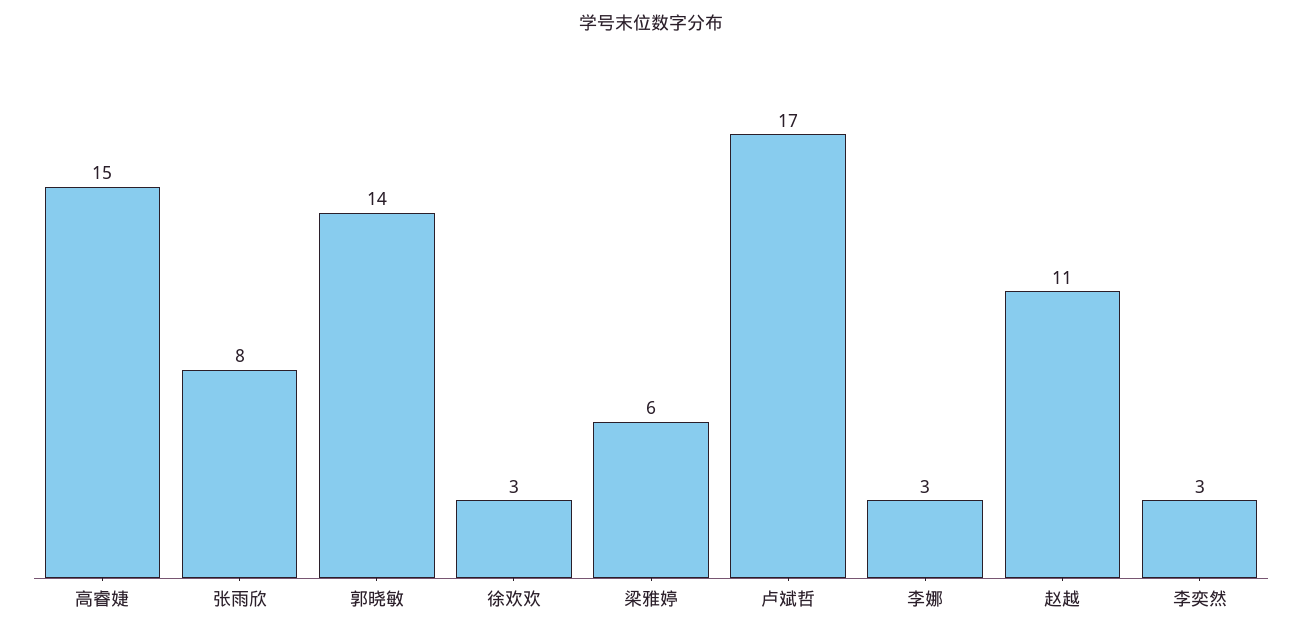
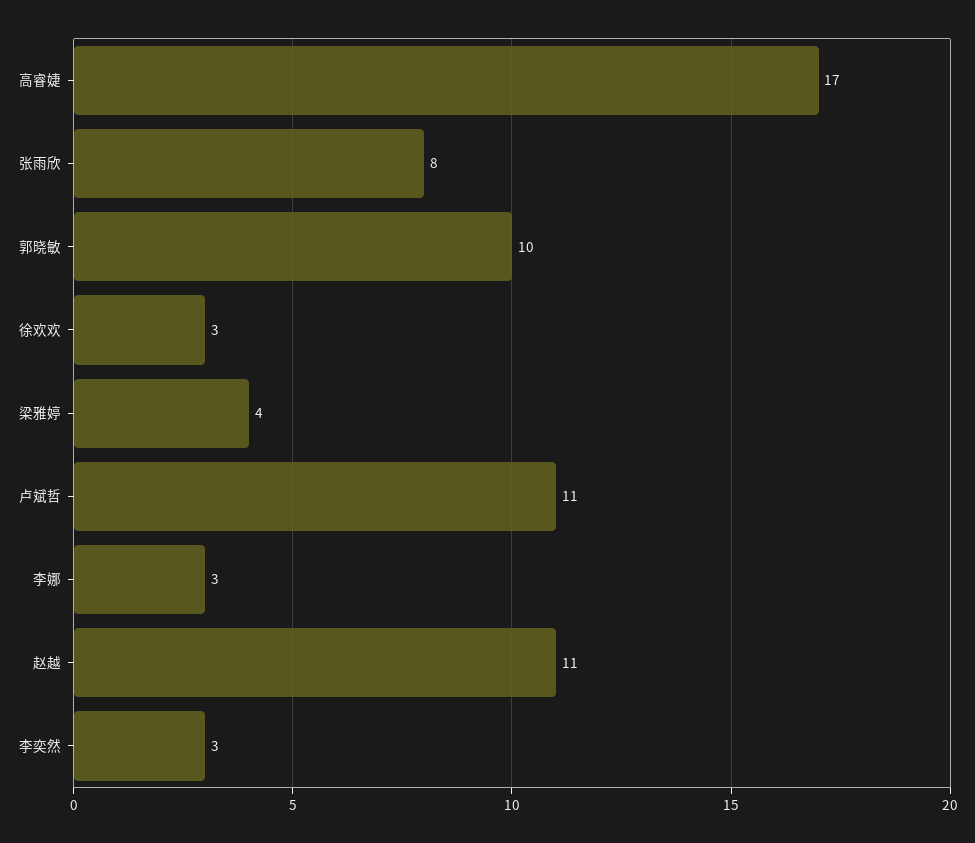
  {
-   "高睿婕": 15,
+   "高睿婕": 17,
    "张雨欣": 8,
-   "郭晓敏": 14,
+   "郭晓敏": 10,
    "徐欢欢": 3,
-   "梁雅婷": 6,
+   "梁雅婷": 4,
-   "卢斌哲": 17,
+   "卢斌哲": 11,
    "李娜": 3,
    "赵越": 11,
    "李奕然": 3
  }

